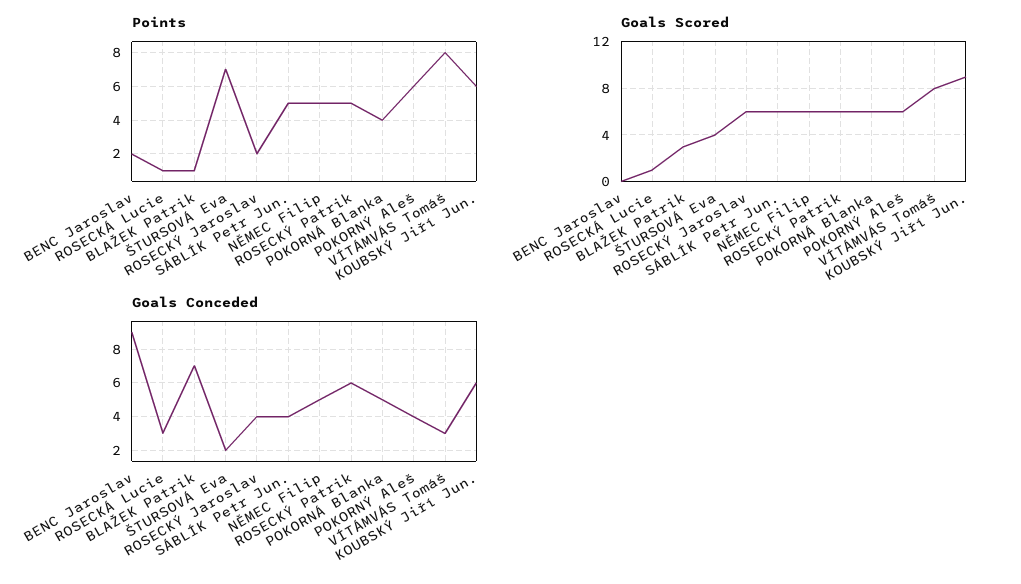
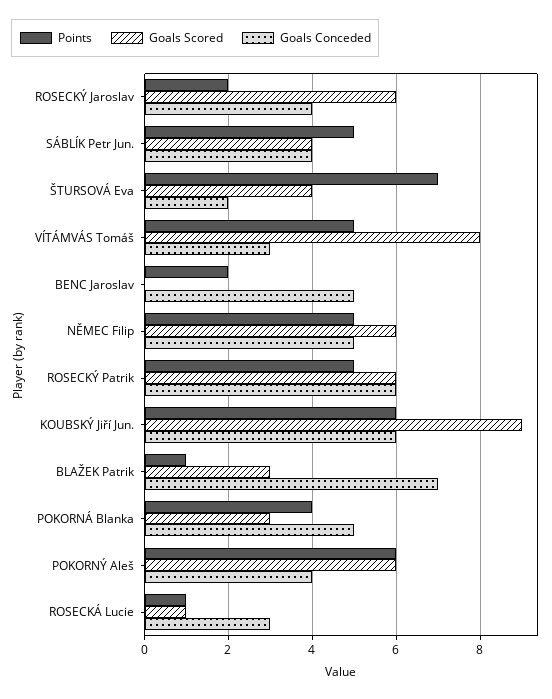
  {
    "Points": {
      "BENC Jaroslav": 2,
      "ROSECKÁ Lucie": 1,
      "BLAŽEK Patrik": 1,
      "ŠTURSOVÁ Eva": 7,
      "ROSECKÝ Jaroslav": 2,
      "SÁBLÍK Petr Jun.": 5,
      "NĚMEC Filip": 5,
      "ROSECKÝ Patrik": 5,
      "POKORNÁ Blanka": 4,
      "POKORNÝ Aleš": 6,
-     "VÍTÁMVÁS Tomáš": 8,
+     "VÍTÁMVÁS Tomáš": 5,
      "KOUBSKÝ Jiří Jun.": 6
    },
    "Goals Scored": {
      "BENC Jaroslav": 0,
      "ROSECKÁ Lucie": 1,
      "BLAŽEK Patrik": 3,
      "ŠTURSOVÁ Eva": 4,
      "ROSECKÝ Jaroslav": 6,
-     "SÁBLÍK Petr Jun.": 6,
+     "SÁBLÍK Petr Jun.": 4,
      "NĚMEC Filip": 6,
      "ROSECKÝ Patrik": 6,
-     "POKORNÁ Blanka": 6,
+     "POKORNÁ Blanka": 3,
      "POKORNÝ Aleš": 6,
      "VÍTÁMVÁS Tomáš": 8,
      "KOUBSKÝ Jiří Jun.": 9
    },
    "Goals Conceded": {
-     "BENC Jaroslav": 9,
+     "BENC Jaroslav": 5,
      "ROSECKÁ Lucie": 3,
      "BLAŽEK Patrik": 7,
      "ŠTURSOVÁ Eva": 2,
      "ROSECKÝ Jaroslav": 4,
      "SÁBLÍK Petr Jun.": 4,
      "NĚMEC Filip": 5,
      "ROSECKÝ Patrik": 6,
      "POKORNÁ Blanka": 5,
      "POKORNÝ Aleš": 4,
      "VÍTÁMVÁS Tomáš": 3,
      "KOUBSKÝ Jiří Jun.": 6
    }
  }

